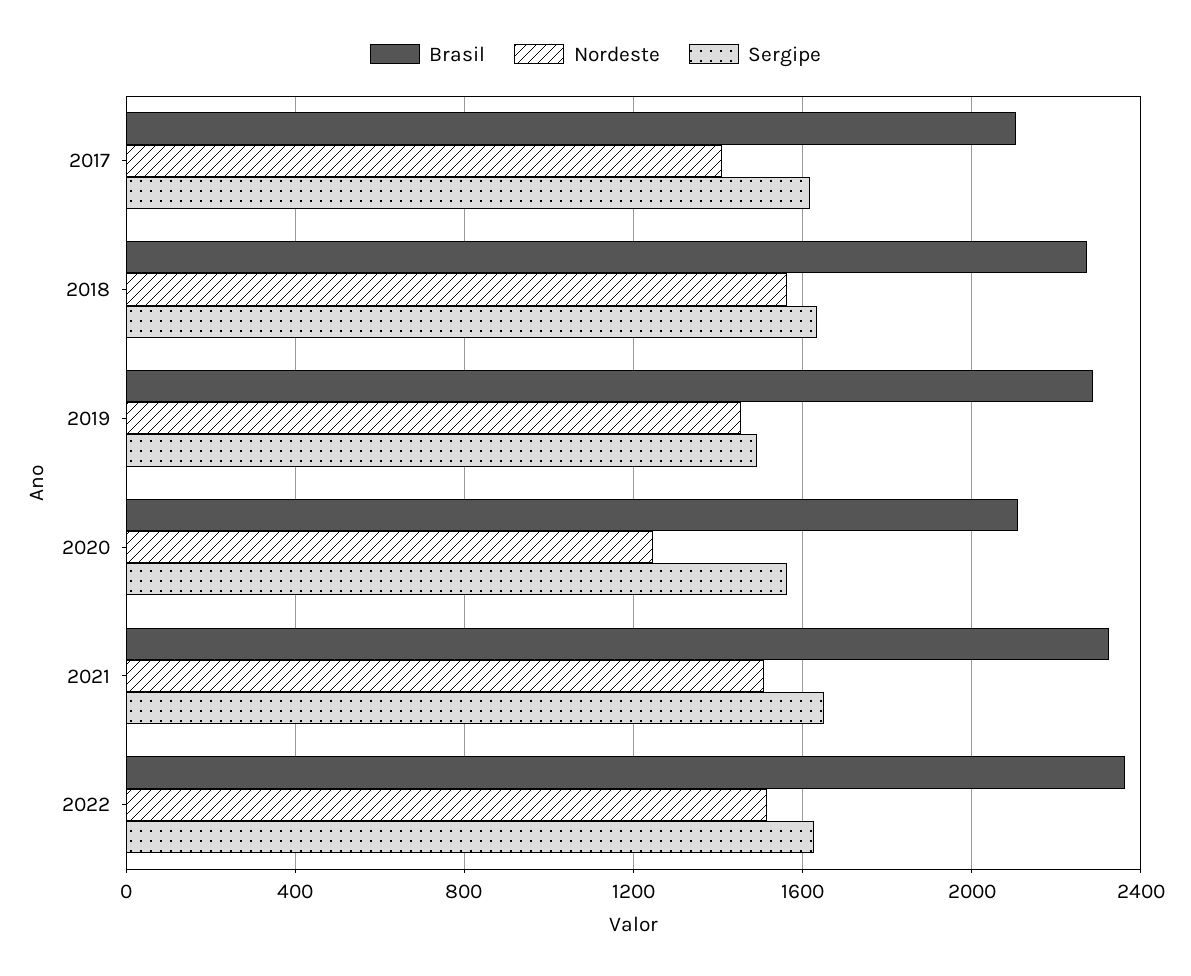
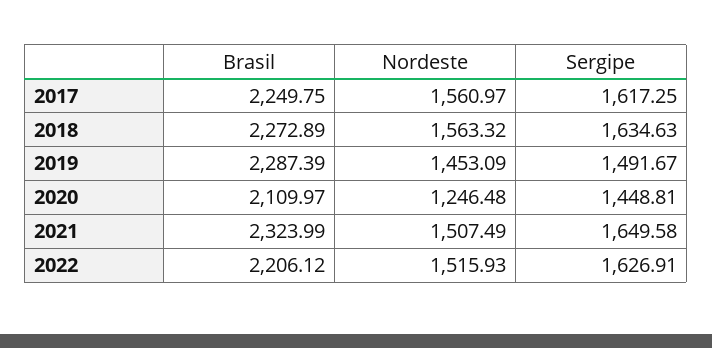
  {
    "Brasil": {
-     "2017": 2100,
+     "2017": 2249.75,
      "2018": 2272.89,
      "2019": 2287.39,
      "2020": 2109.97,
      "2021": 2323.99,
-     "2022": 2350
+     "2022": 2206.12
    },
    "Nordeste": {
-     "2017": 1400,
+     "2017": 1560.97,
      "2018": 1563.32,
      "2019": 1453.09,
      "2020": 1246.48,
      "2021": 1507.49,
      "2022": 1515.93
    },
    "Sergipe": {
      "2017": 1617.25,
      "2018": 1634.63,
      "2019": 1491.67,
-     "2020": 1550,
+     "2020": 1448.81,
      "2021": 1649.58,
      "2022": 1626.91
    }
  }

